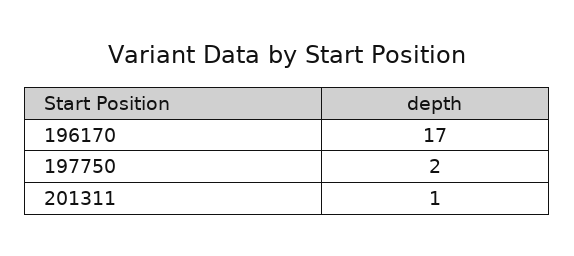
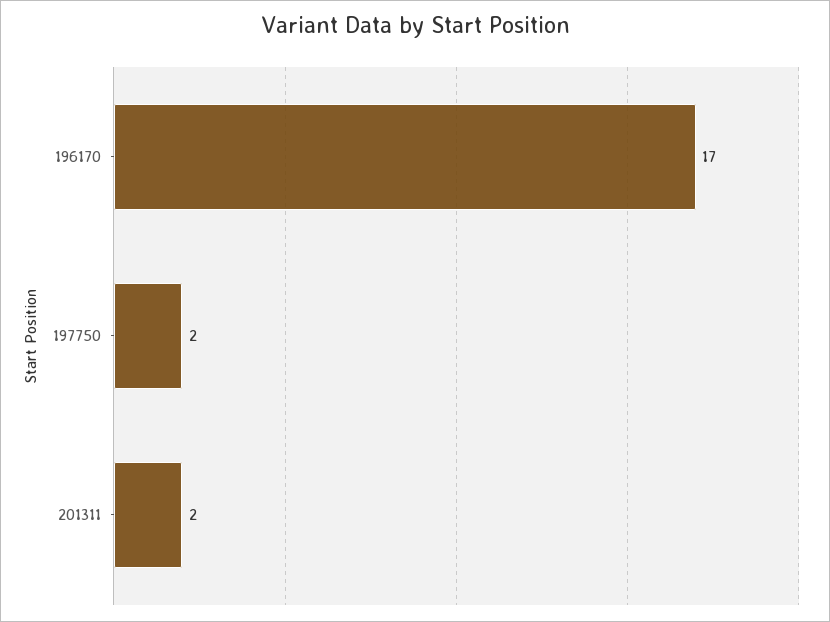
  {
    "196170": 17,
    "197750": 2,
-   "201311": 1
+   "201311": 2
  }

